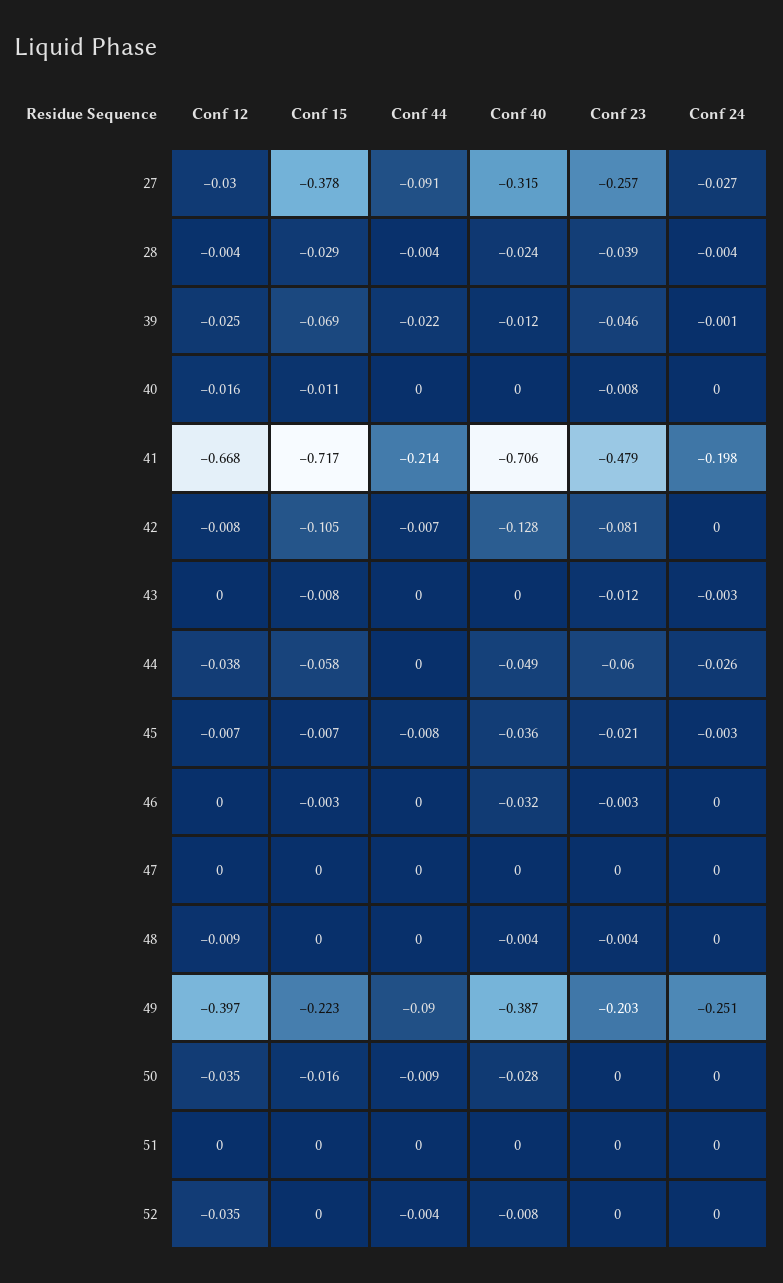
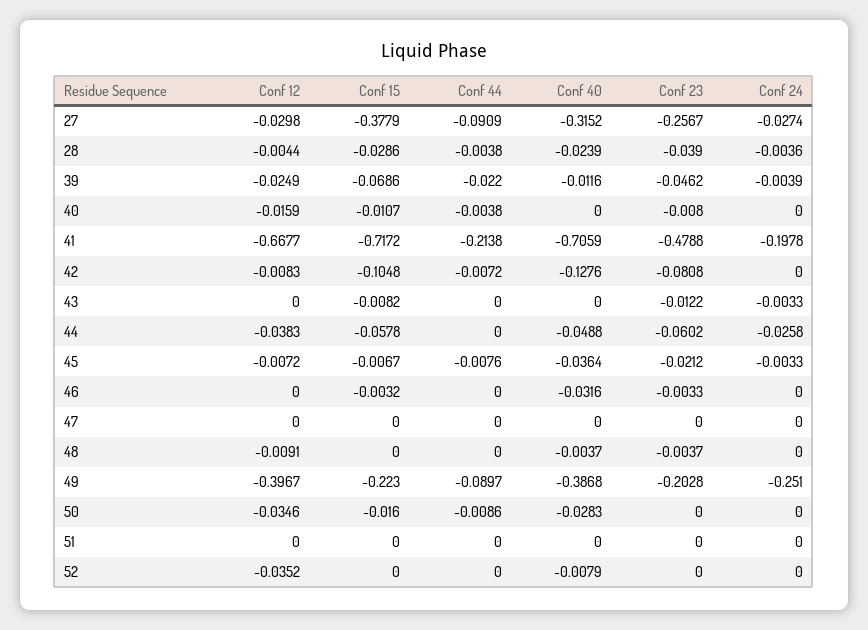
  {
    "Conf 12": {
      "27": -0.0298,
      "28": -0.0044,
      "39": -0.0249,
      "40": -0.0159,
      "41": -0.6677,
      "42": -0.0083,
      "43": 0,
      "44": -0.0383,
      "45": -0.0072,
      "46": 0,
      "47": 0,
      "48": -0.0091,
      "49": -0.3967,
      "50": -0.0346,
      "51": 0,
      "52": -0.0352
    },
    "Conf 15": {
      "27": -0.3779,
      "28": -0.0286,
      "39": -0.0686,
      "40": -0.0107,
      "41": -0.7172,
      "42": -0.1048,
      "43": -0.0082,
      "44": -0.0578,
      "45": -0.0067,
      "46": -0.0032,
      "47": 0,
      "48": 0,
      "49": -0.223,
      "50": -0.016,
      "51": 0,
      "52": 0
    },
    "Conf 44": {
      "27": -0.0909,
      "28": -0.0038,
      "39": -0.022,
-     "40": 0,
+     "40": -0.0038,
      "41": -0.2138,
      "42": -0.0072,
      "43": 0,
      "44": 0,
      "45": -0.0076,
      "46": 0,
      "47": 0,
      "48": 0,
      "49": -0.0897,
      "50": -0.0086,
      "51": 0,
-     "52": -0.004
+     "52": 0
    },
    "Conf 40": {
      "27": -0.3152,
      "28": -0.0239,
      "39": -0.0116,
      "40": 0,
      "41": -0.7059,
      "42": -0.1276,
      "43": 0,
      "44": -0.0488,
      "45": -0.0364,
      "46": -0.0316,
      "47": 0,
      "48": -0.0037,
      "49": -0.3868,
      "50": -0.0283,
      "51": 0,
      "52": -0.0079
    },
    "Conf 23": {
      "27": -0.2567,
      "28": -0.039,
      "39": -0.0462,
      "40": -0.008,
      "41": -0.4788,
      "42": -0.0808,
      "43": -0.0122,
      "44": -0.0602,
      "45": -0.0212,
      "46": -0.0033,
      "47": 0,
      "48": -0.0037,
      "49": -0.2028,
      "50": 0,
      "51": 0,
      "52": 0
    },
    "Conf 24": {
      "27": -0.0274,
      "28": -0.0036,
-     "39": -0.001,
+     "39": -0.0039,
      "40": 0,
      "41": -0.1978,
      "42": 0,
      "43": -0.0033,
      "44": -0.0258,
      "45": -0.0033,
      "46": 0,
      "47": 0,
      "48": 0,
      "49": -0.251,
      "50": 0,
      "51": 0,
      "52": 0
    }
  }

